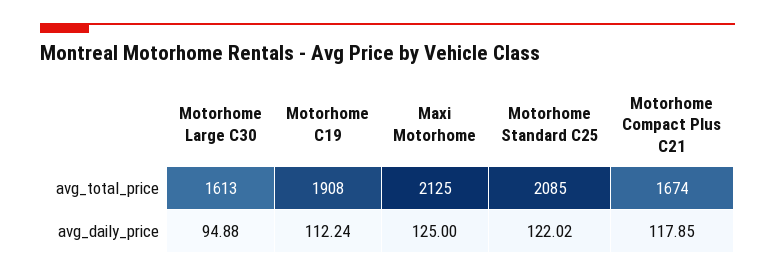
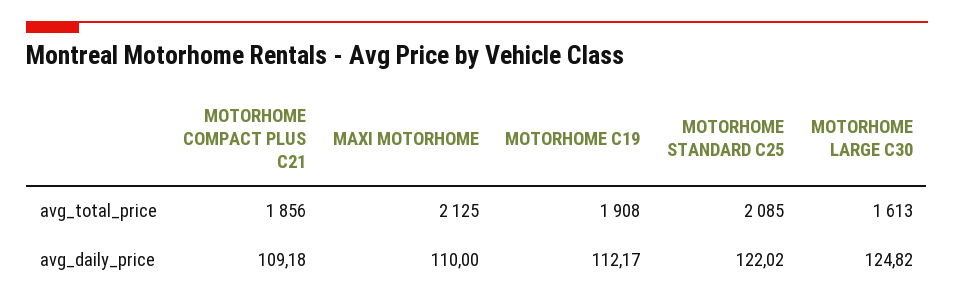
  {
    "Motorhome Large C30": {
      "avg_total_price": 1613,
-     "avg_daily_price": 94.88
+     "avg_daily_price": 124.82
    },
    "Motorhome C19": {
      "avg_total_price": 1908,
-     "avg_daily_price": 112.24
+     "avg_daily_price": 112.17
    },
    "Maxi Motorhome": {
      "avg_total_price": 2125,
-     "avg_daily_price": 125
+     "avg_daily_price": 110
    },
    "Motorhome Standard C25": {
      "avg_total_price": 2085,
      "avg_daily_price": 122.02
    },
    "Motorhome Compact Plus C21": {
-     "avg_total_price": 1674,
+     "avg_total_price": 1856,
-     "avg_daily_price": 117.85
+     "avg_daily_price": 109.18
    }
  }

